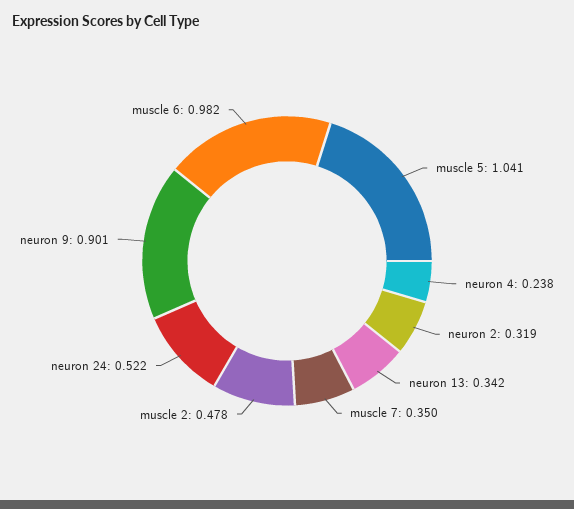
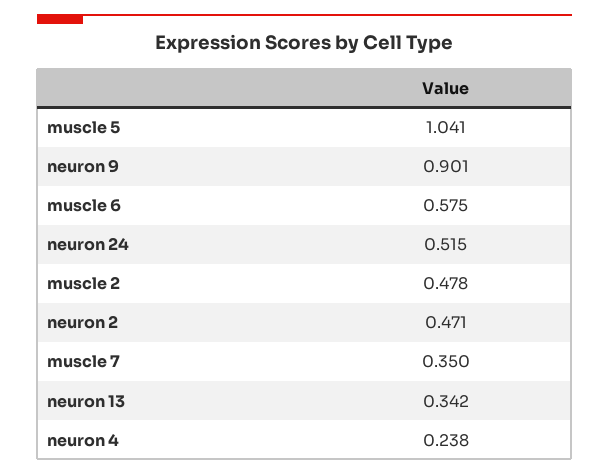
  {
    "muscle 5": 1.041,
    "neuron 4": 0.238,
-   "neuron 2": 0.319,
+   "neuron 2": 0.471,
    "neuron 13": 0.342,
    "muscle 7": 0.35,
    "muscle 2": 0.478,
-   "neuron 24": 0.522,
+   "neuron 24": 0.515,
    "neuron 9": 0.901,
-   "muscle 6": 0.982
+   "muscle 6": 0.575
  }

